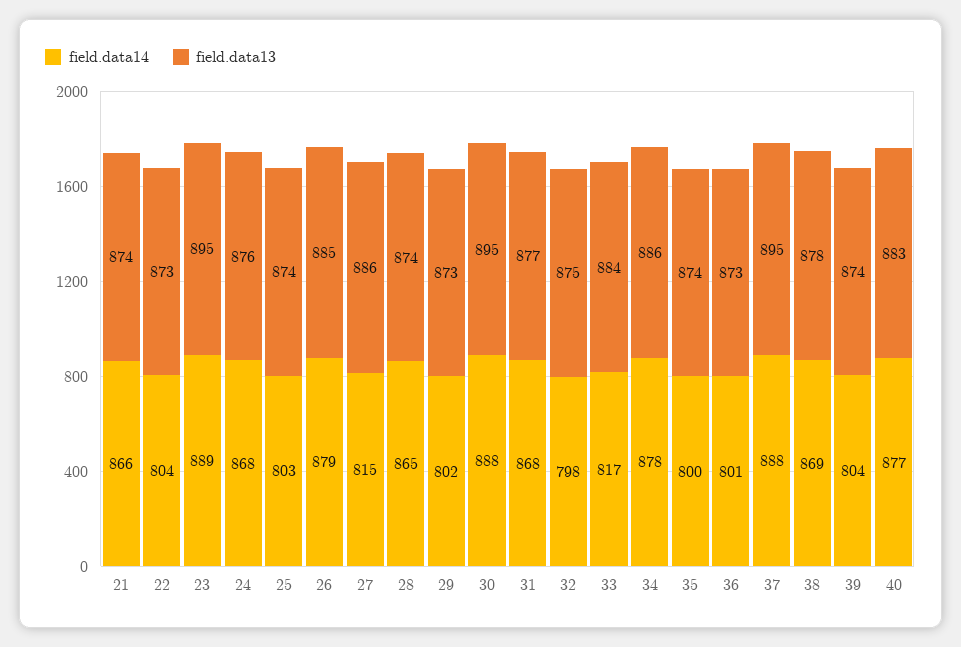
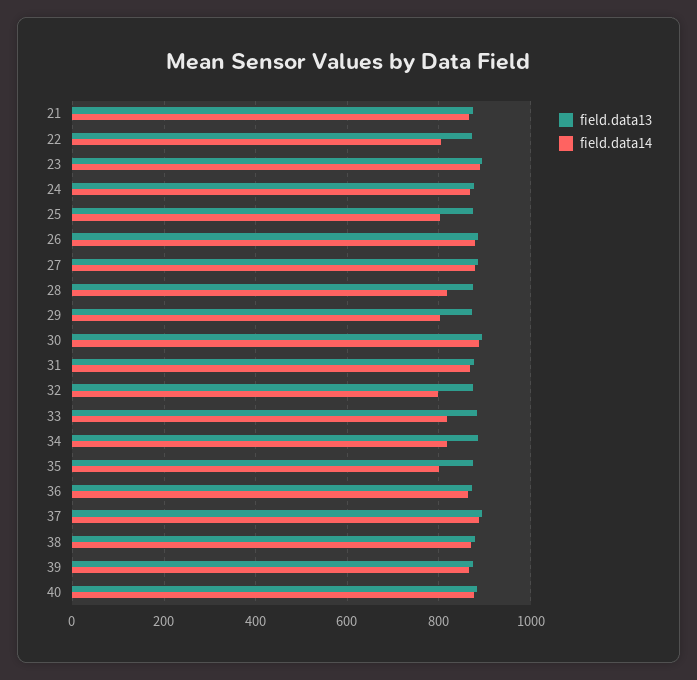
  {
    "field.data14": {
      "21": 866,
      "22": 804,
      "23": 889,
      "24": 868,
      "25": 803,
      "26": 879,
-     "27": 815,
+     "27": 880,
-     "28": 865,
+     "28": 820,
      "29": 802,
      "30": 888,
      "31": 868,
      "32": 798,
      "33": 817,
-     "34": 878,
+     "34": 820,
      "35": 800,
-     "36": 801,
+     "36": 860,
      "37": 888,
      "38": 869,
-     "39": 804,
+     "39": 860,
      "40": 877
    },
    "field.data13": {
      "21": 874,
      "22": 873,
      "23": 895,
      "24": 876,
      "25": 874,
      "26": 885,
      "27": 886,
      "28": 874,
      "29": 873,
      "30": 895,
      "31": 877,
      "32": 875,
      "33": 884,
      "34": 886,
      "35": 874,
      "36": 873,
      "37": 895,
      "38": 878,
      "39": 874,
      "40": 883
    }
  }

